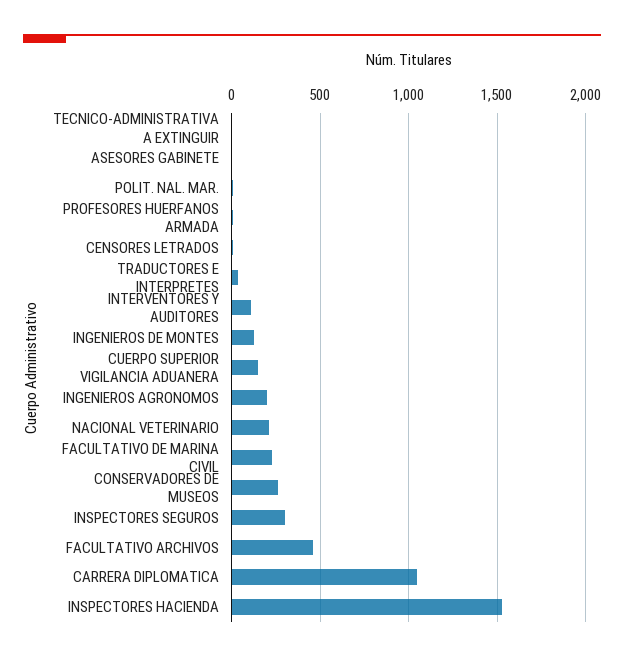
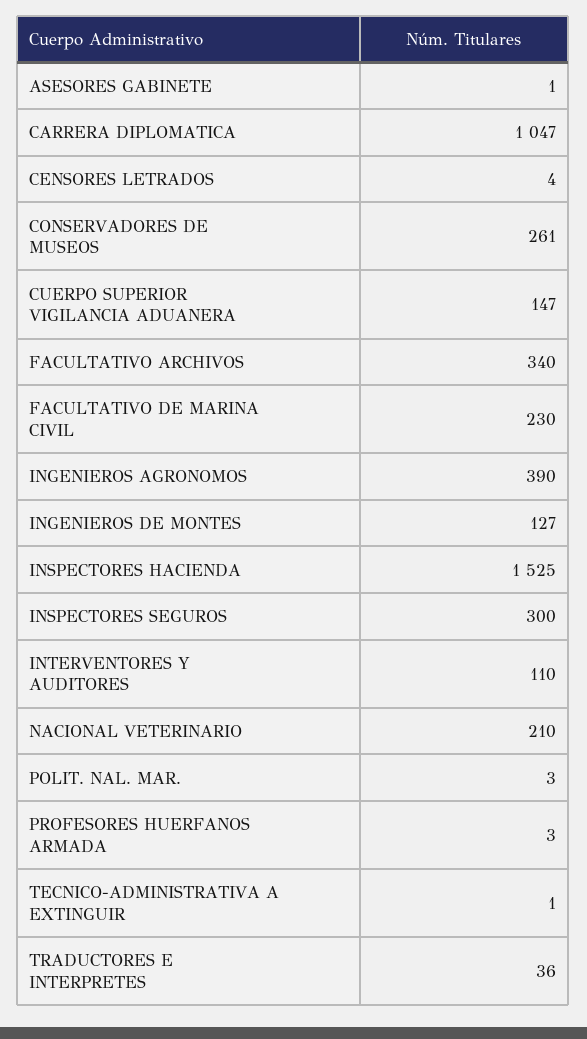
  {
    "TECNICO-ADMINISTRATIVA A EXTINGUIR": 1,
    "ASESORES GABINETE": 1,
    "POLIT. NAL. MAR.": 3,
    "PROFESORES HUERFANOS ARMADA": 3,
    "CENSORES LETRADOS": 4,
    "TRADUCTORES E INTERPRETES": 36,
    "INTERVENTORES Y AUDITORES": 110,
    "INGENIEROS DE MONTES": 127,
    "CUERPO SUPERIOR VIGILANCIA ADUANERA": 147,
-   "INGENIEROS AGRONOMOS": 200,
+   "INGENIEROS AGRONOMOS": 390,
    "NACIONAL VETERINARIO": 210,
    "FACULTATIVO DE MARINA CIVIL": 230,
    "CONSERVADORES DE MUSEOS": 261,
    "INSPECTORES SEGUROS": 300,
-   "FACULTATIVO ARCHIVOS": 450,
+   "FACULTATIVO ARCHIVOS": 340,
    "CARRERA DIPLOMATICA": 1047,
    "INSPECTORES HACIENDA": 1525
  }

